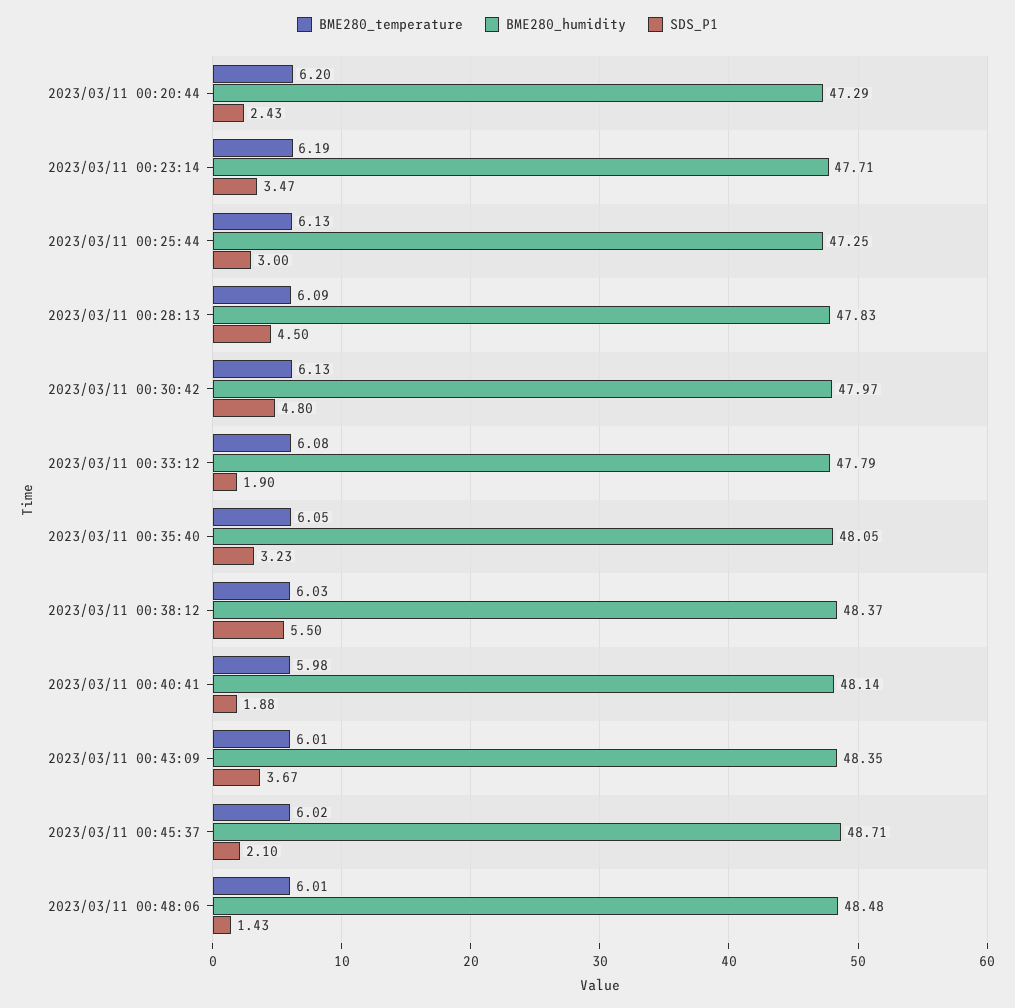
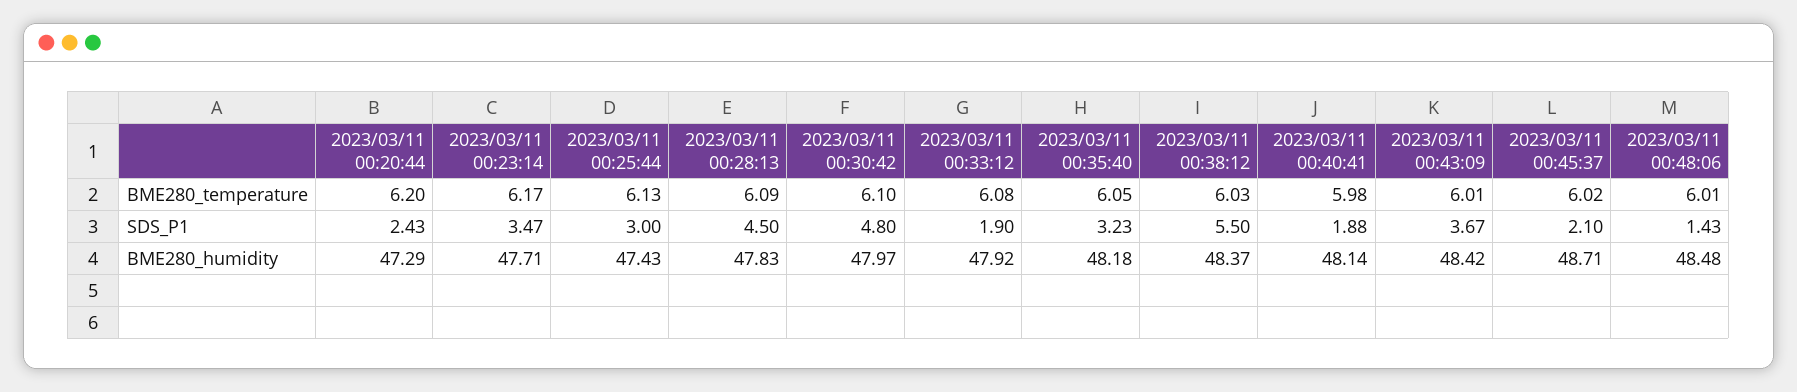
  {
    "BME280_temperature": {
      "2023/03/11 00:20:44": 6.2,
-     "2023/03/11 00:23:14": 6.19,
+     "2023/03/11 00:23:14": 6.17,
      "2023/03/11 00:25:44": 6.13,
      "2023/03/11 00:28:13": 6.09,
-     "2023/03/11 00:30:42": 6.13,
+     "2023/03/11 00:30:42": 6.1,
      "2023/03/11 00:33:12": 6.08,
      "2023/03/11 00:35:40": 6.05,
      "2023/03/11 00:38:12": 6.03,
      "2023/03/11 00:40:41": 5.98,
      "2023/03/11 00:43:09": 6.01,
      "2023/03/11 00:45:37": 6.02,
      "2023/03/11 00:48:06": 6.01
    },
    "BME280_humidity": {
      "2023/03/11 00:20:44": 47.29,
      "2023/03/11 00:23:14": 47.71,
-     "2023/03/11 00:25:44": 47.25,
+     "2023/03/11 00:25:44": 47.43,
      "2023/03/11 00:28:13": 47.83,
      "2023/03/11 00:30:42": 47.97,
-     "2023/03/11 00:33:12": 47.79,
+     "2023/03/11 00:33:12": 47.92,
-     "2023/03/11 00:35:40": 48.05,
+     "2023/03/11 00:35:40": 48.18,
      "2023/03/11 00:38:12": 48.37,
      "2023/03/11 00:40:41": 48.14,
-     "2023/03/11 00:43:09": 48.35,
+     "2023/03/11 00:43:09": 48.42,
      "2023/03/11 00:45:37": 48.71,
      "2023/03/11 00:48:06": 48.48
    },
    "SDS_P1": {
      "2023/03/11 00:20:44": 2.43,
      "2023/03/11 00:23:14": 3.47,
      "2023/03/11 00:25:44": 3,
      "2023/03/11 00:28:13": 4.5,
      "2023/03/11 00:30:42": 4.8,
      "2023/03/11 00:33:12": 1.9,
      "2023/03/11 00:35:40": 3.23,
      "2023/03/11 00:38:12": 5.5,
      "2023/03/11 00:40:41": 1.88,
      "2023/03/11 00:43:09": 3.67,
      "2023/03/11 00:45:37": 2.1,
      "2023/03/11 00:48:06": 1.43
    }
  }

